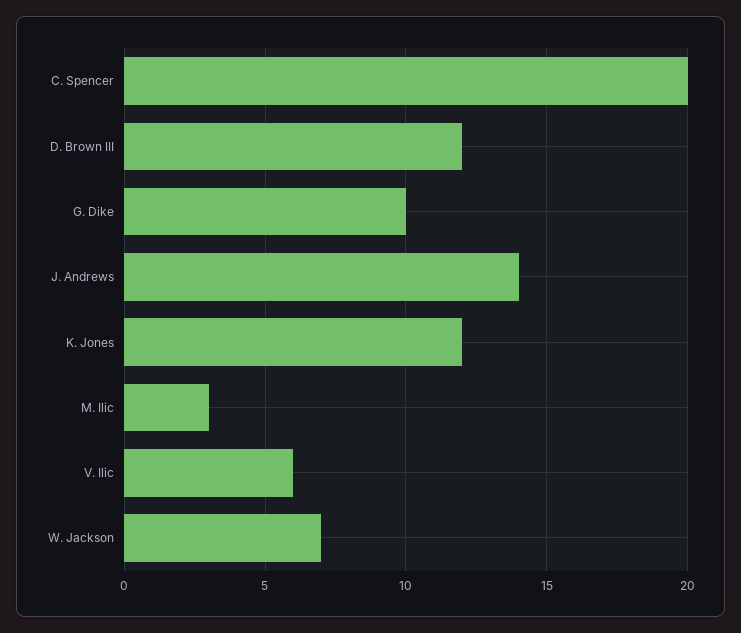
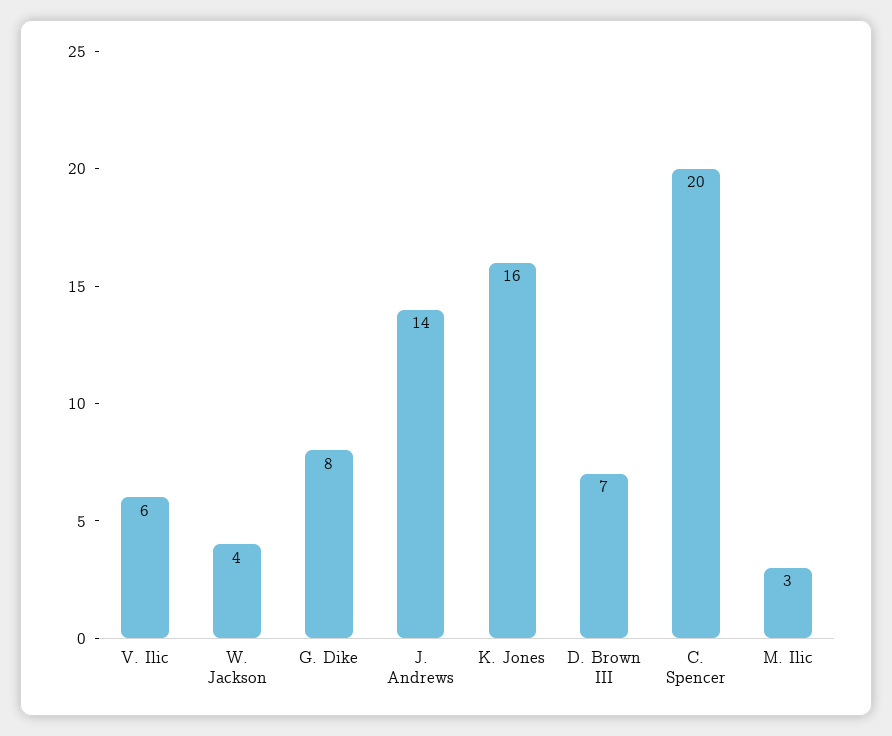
  {
    "C. Spencer": 20,
-   "D. Brown III": 12,
+   "D. Brown III": 7,
-   "G. Dike": 10,
+   "G. Dike": 8,
    "J. Andrews": 14,
-   "K. Jones": 12,
+   "K. Jones": 16,
    "M. Ilic": 3,
    "V. Ilic": 6,
-   "W. Jackson": 7
+   "W. Jackson": 4
  }

